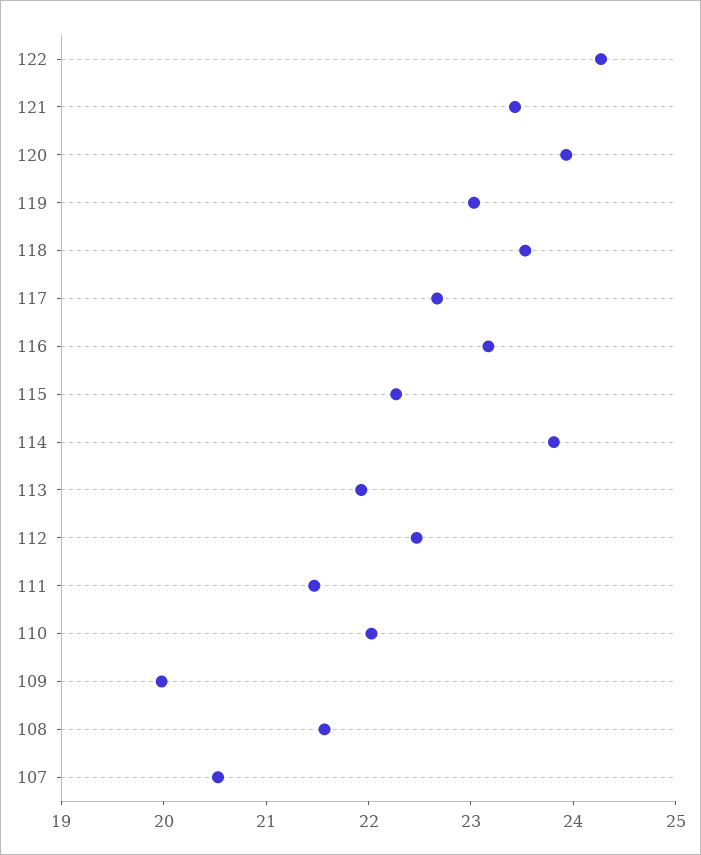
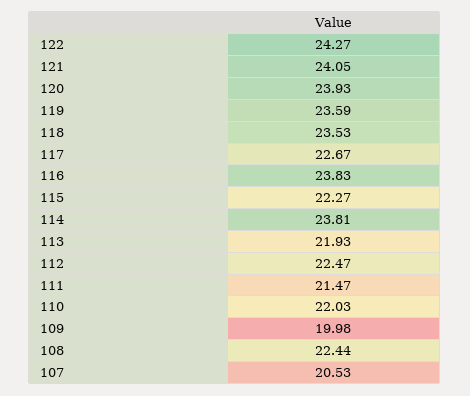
  {
    "122": 24.27,
-   "121": 23.4,
+   "121": 24.05,
    "120": 23.93,
-   "119": 23,
+   "119": 23.59,
    "118": 23.53,
    "117": 22.67,
-   "116": 23.2,
+   "116": 23.83,
    "115": 22.27,
    "114": 23.81,
    "113": 21.93,
    "112": 22.47,
    "111": 21.47,
    "110": 22.03,
    "109": 19.98,
-   "108": 21.6,
+   "108": 22.44,
    "107": 20.53
  }

